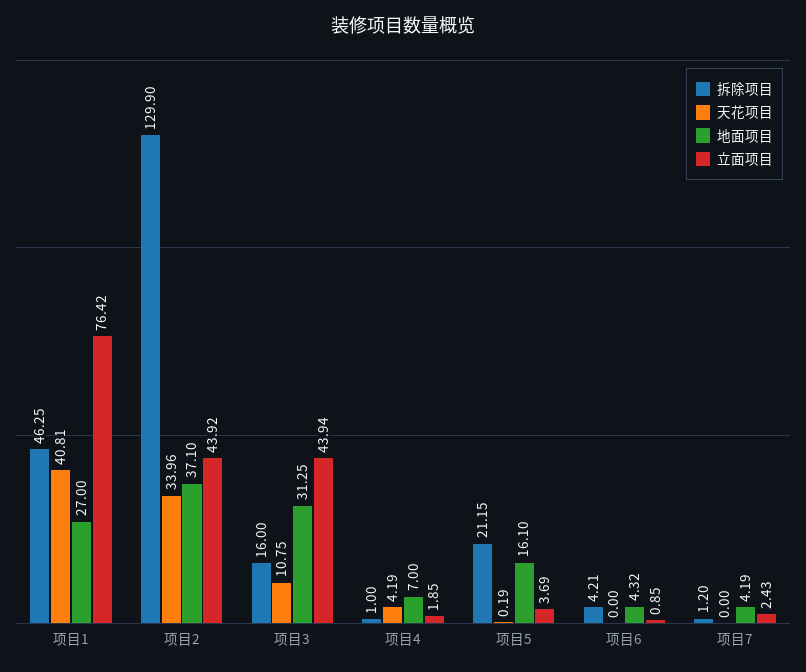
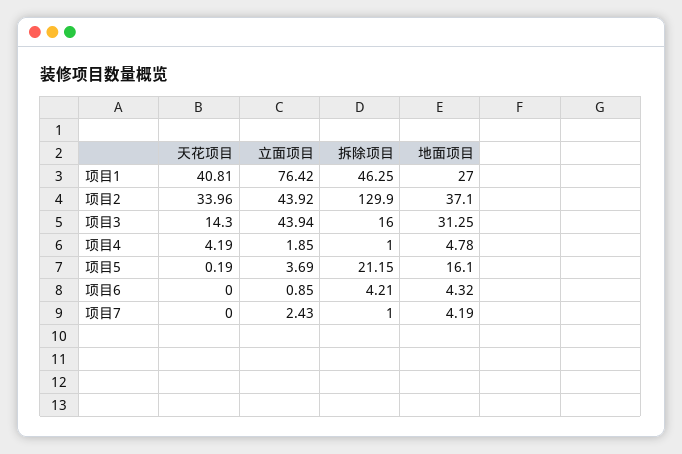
  {
    "拆除项目": {
      "项目1": 46.25,
      "项目2": 129.9,
      "项目3": 16,
      "项目4": 1,
      "项目5": 21.15,
      "项目6": 4.21,
-     "项目7": 1.2
+     "项目7": 1
    },
    "天花项目": {
      "项目1": 40.81,
      "项目2": 33.96,
-     "项目3": 10.75,
+     "项目3": 14.3,
      "项目4": 4.19,
      "项目5": 0.19,
      "项目6": 0,
      "项目7": 0
    },
    "地面项目": {
      "项目1": 27,
      "项目2": 37.1,
      "项目3": 31.25,
-     "项目4": 7,
+     "项目4": 4.78,
      "项目5": 16.1,
      "项目6": 4.32,
      "项目7": 4.19
    },
    "立面项目": {
      "项目1": 76.42,
      "项目2": 43.92,
      "项目3": 43.94,
      "项目4": 1.85,
      "项目5": 3.69,
      "项目6": 0.85,
      "项目7": 2.43
    }
  }

